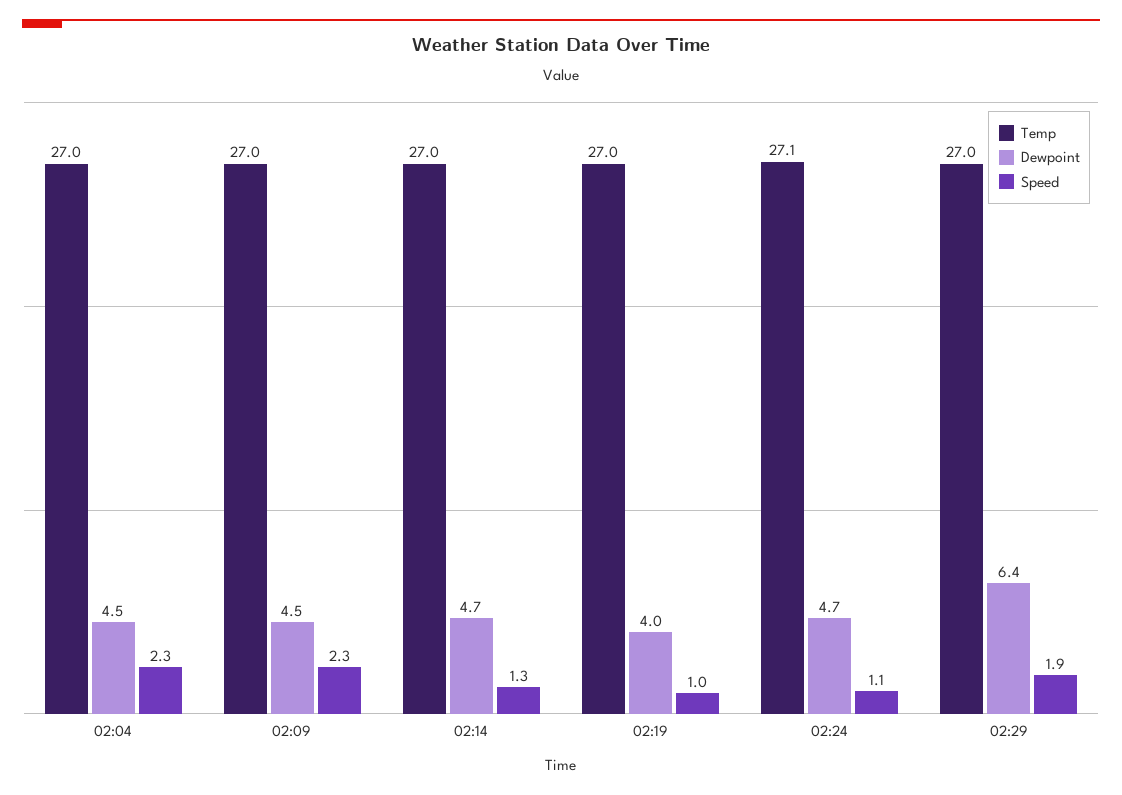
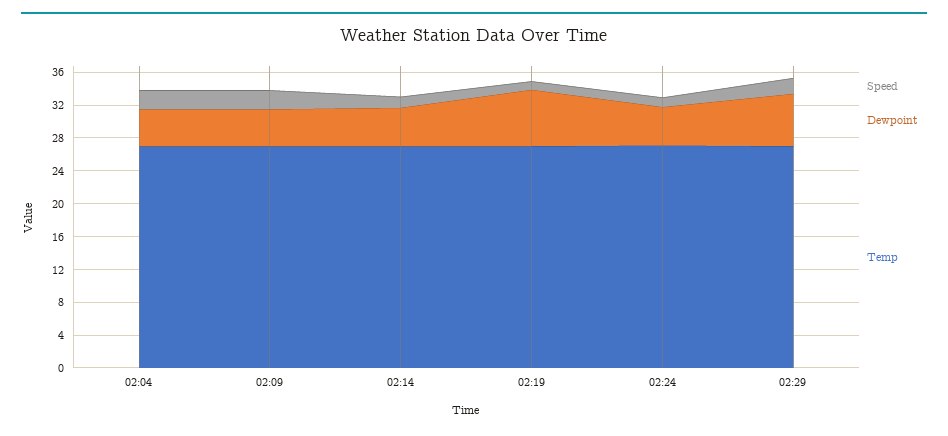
  {
    "Temp": {
      "02:04": 27,
      "02:09": 27,
      "02:14": 27,
      "02:19": 27,
      "02:24": 27.1,
      "02:29": 27
    },
    "Dewpoint": {
      "02:04": 4.5,
      "02:09": 4.5,
      "02:14": 4.7,
-     "02:19": 4,
+     "02:19": 7,
      "02:24": 4.7,
      "02:29": 6.4
    },
    "Speed": {
      "02:04": 2.3,
      "02:09": 2.3,
      "02:14": 1.3,
      "02:19": 1,
      "02:24": 1.1,
      "02:29": 1.9
    }
  }

